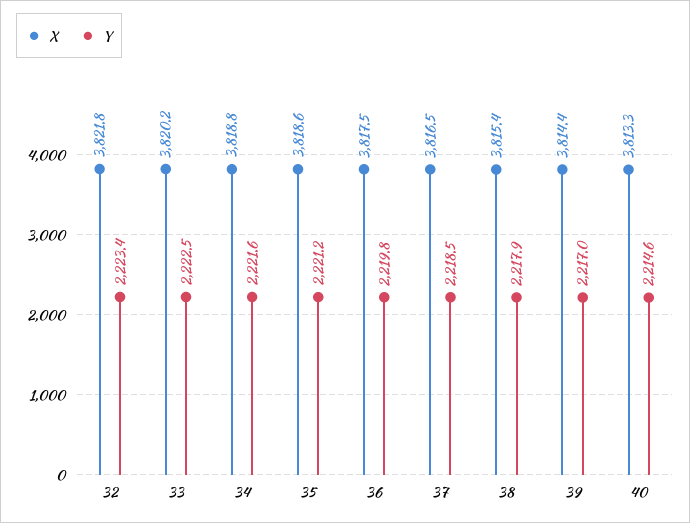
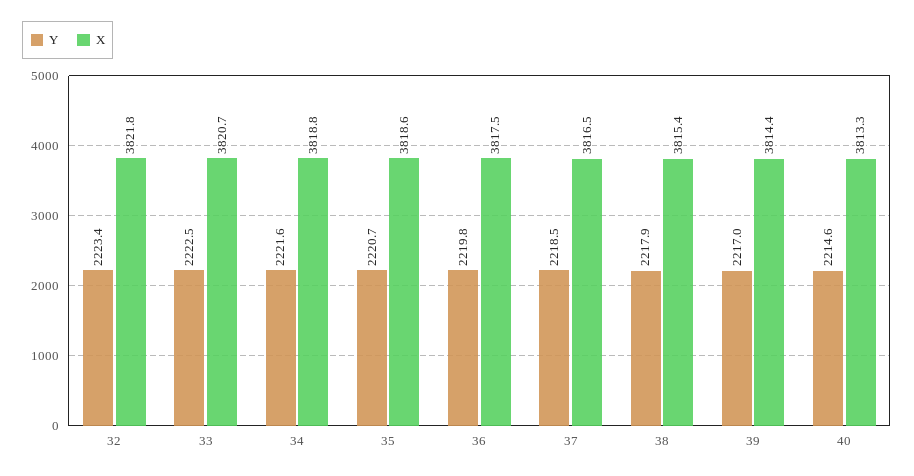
  {
    "X": {
      "32": 3821.8,
-     "33": 3820.2,
+     "33": 3820.7,
      "34": 3818.8,
      "35": 3818.6,
      "36": 3817.5,
      "37": 3816.5,
      "38": 3815.4,
      "39": 3814.4,
      "40": 3813.3
    },
    "Y": {
      "32": 2223.4,
      "33": 2222.5,
      "34": 2221.6,
-     "35": 2221.2,
+     "35": 2220.7,
      "36": 2219.8,
      "37": 2218.5,
      "38": 2217.9,
      "39": 2217,
      "40": 2214.6
    }
  }

